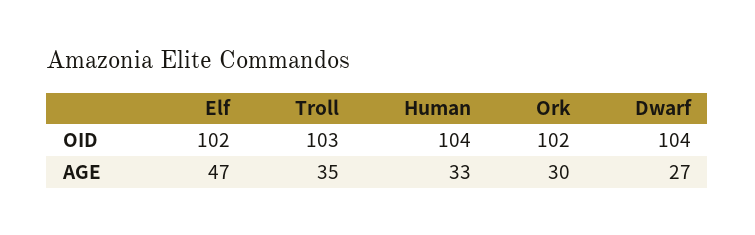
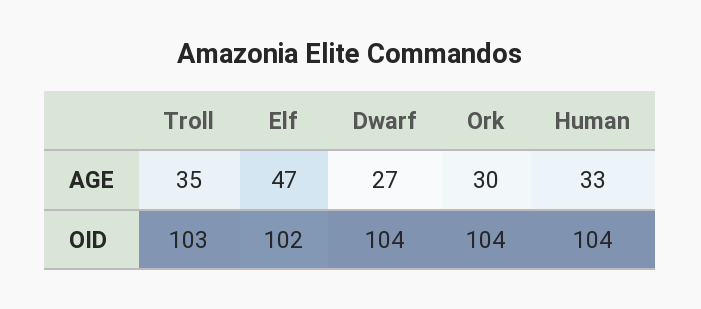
  {
    "Elf": {
      "OID": 102,
      "AGE": 47
    },
    "Troll": {
      "OID": 103,
      "AGE": 35
    },
    "Human": {
      "OID": 104,
      "AGE": 33
    },
    "Ork": {
-     "OID": 102,
+     "OID": 104,
      "AGE": 30
    },
    "Dwarf": {
      "OID": 104,
      "AGE": 27
    }
  }

